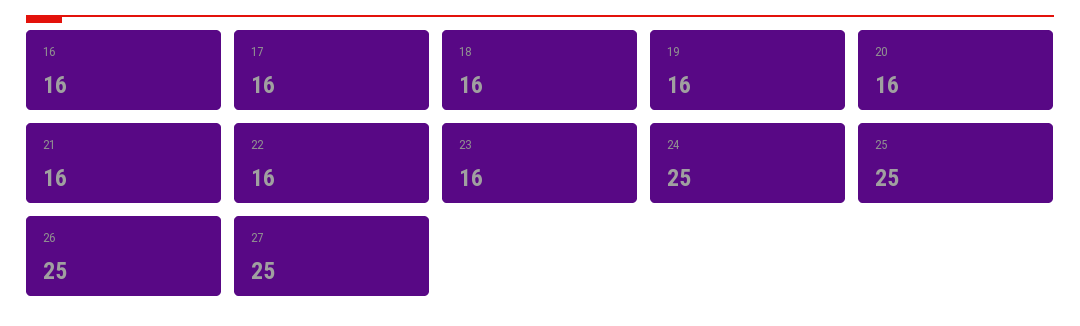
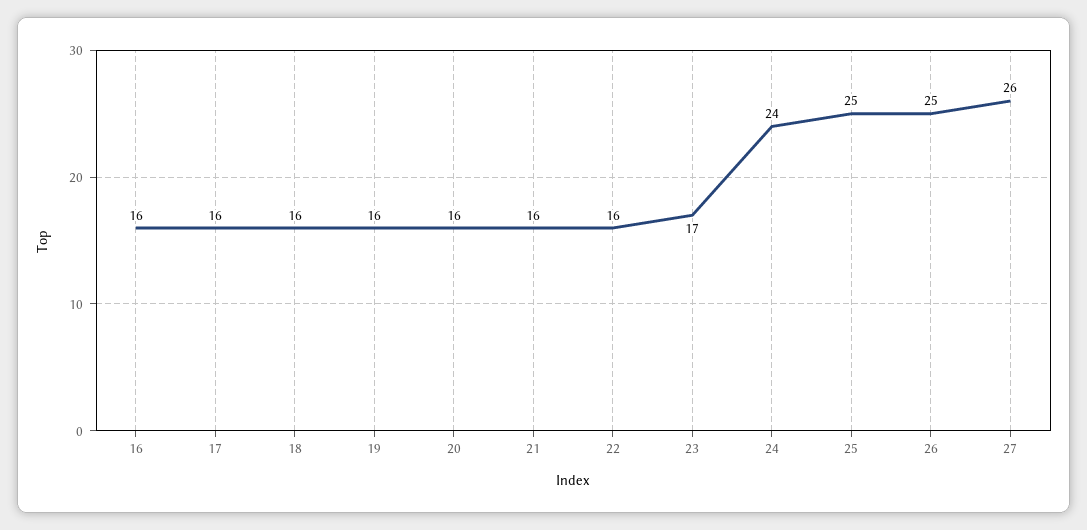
  {
    "16": 16,
    "17": 16,
    "18": 16,
    "19": 16,
    "20": 16,
    "21": 16,
    "22": 16,
-   "23": 16,
+   "23": 17,
-   "24": 25,
+   "24": 24,
    "25": 25,
    "26": 25,
-   "27": 25
+   "27": 26
  }

